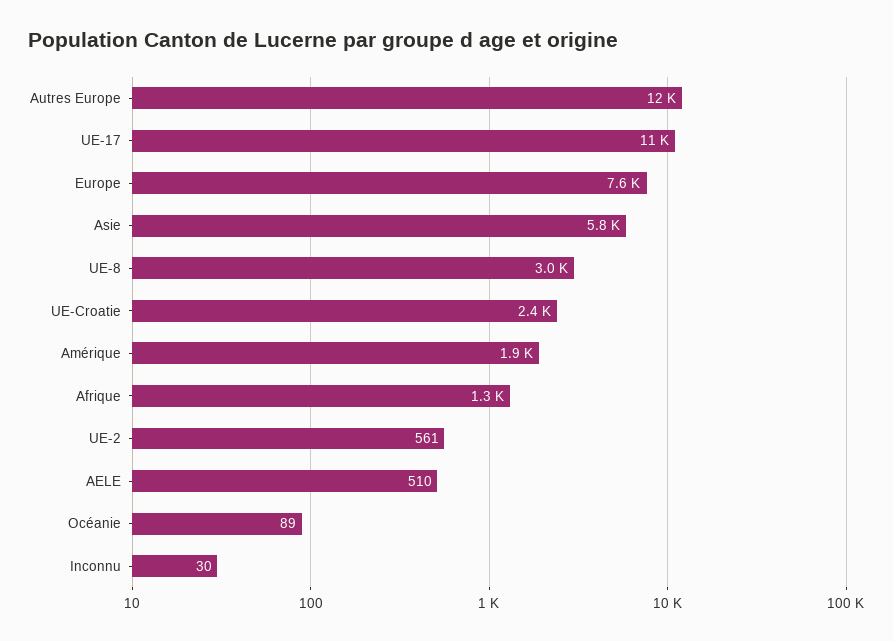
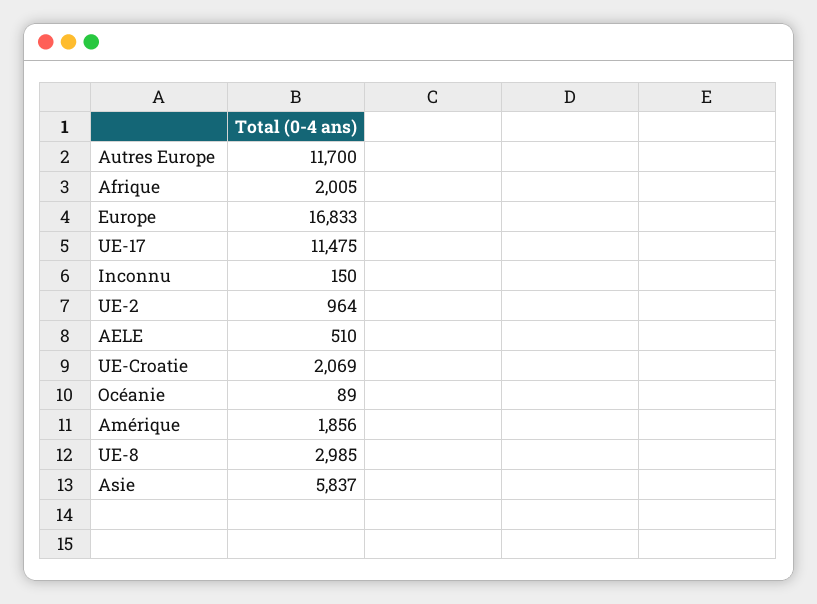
  {
    "Autres Europe": 11700,
    "UE-17": 11475,
-   "Europe": 7600,
+   "Europe": 16833,
    "Asie": 5837,
    "UE-8": 2985,
-   "UE-Croatie": 2400,
+   "UE-Croatie": 2069,
    "Amérique": 1856,
-   "Afrique": 1300,
+   "Afrique": 2005,
-   "UE-2": 561,
+   "UE-2": 964,
    "AELE": 510,
    "Océanie": 89,
-   "Inconnu": 30
+   "Inconnu": 150
  }

